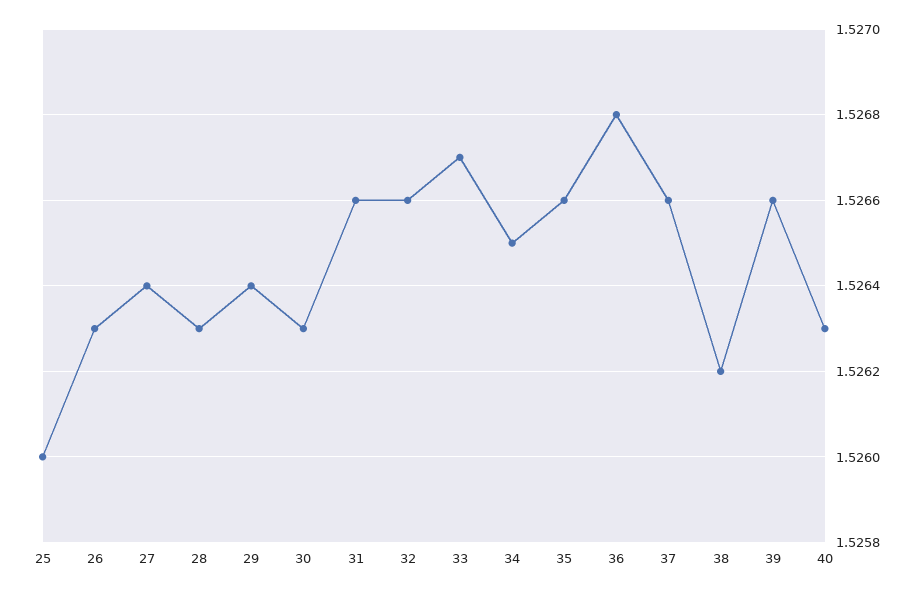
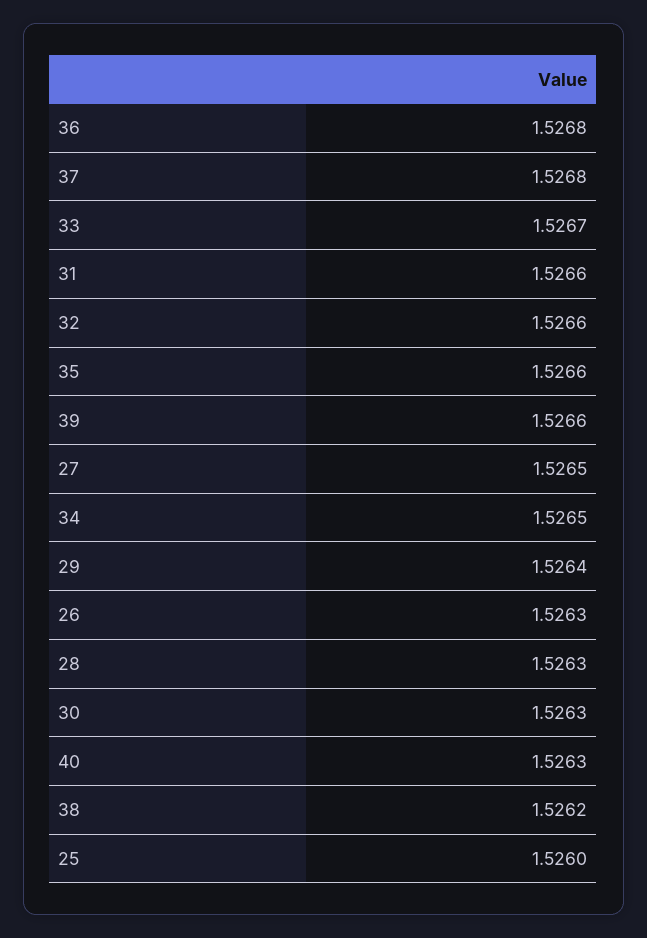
  {
    "25": 1.526,
    "26": 1.5263,
-   "27": 1.5264,
+   "27": 1.5265,
    "28": 1.5263,
    "29": 1.5264,
    "30": 1.5263,
    "31": 1.5266,
    "32": 1.5266,
    "33": 1.5267,
    "34": 1.5265,
    "35": 1.5266,
    "36": 1.5268,
-   "37": 1.5266,
+   "37": 1.5268,
    "38": 1.5262,
    "39": 1.5266,
    "40": 1.5263
  }

